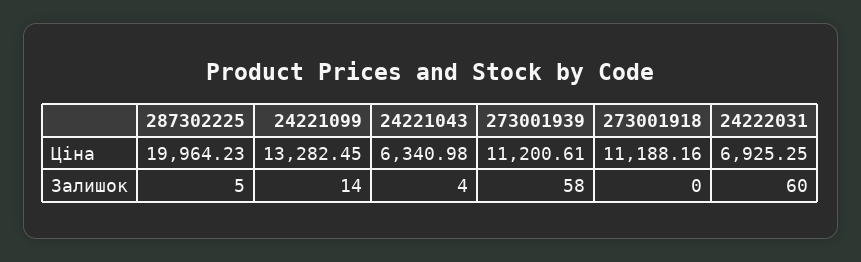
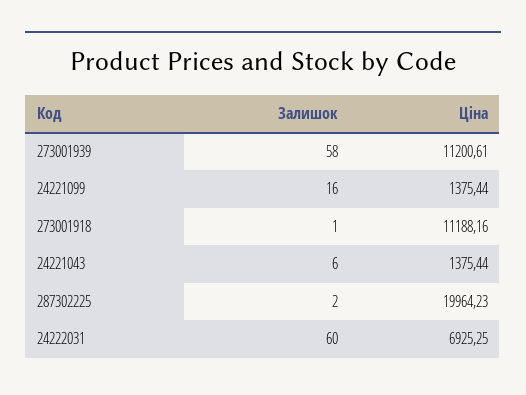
  {
    "287302225": {
      "Ціна": 19964.23,
-     "Залишок": 5
+     "Залишок": 2
    },
    "24221099": {
-     "Ціна": 13282.45,
+     "Ціна": 1375.44,
-     "Залишок": 14
+     "Залишок": 16
    },
    "24221043": {
-     "Ціна": 6340.98,
+     "Ціна": 1375.44,
-     "Залишок": 4
+     "Залишок": 6
    },
    "273001939": {
      "Ціна": 11200.61,
      "Залишок": 58
    },
    "273001918": {
      "Ціна": 11188.16,
-     "Залишок": 0
+     "Залишок": 1
    },
    "24222031": {
      "Ціна": 6925.25,
      "Залишок": 60
    }
  }

